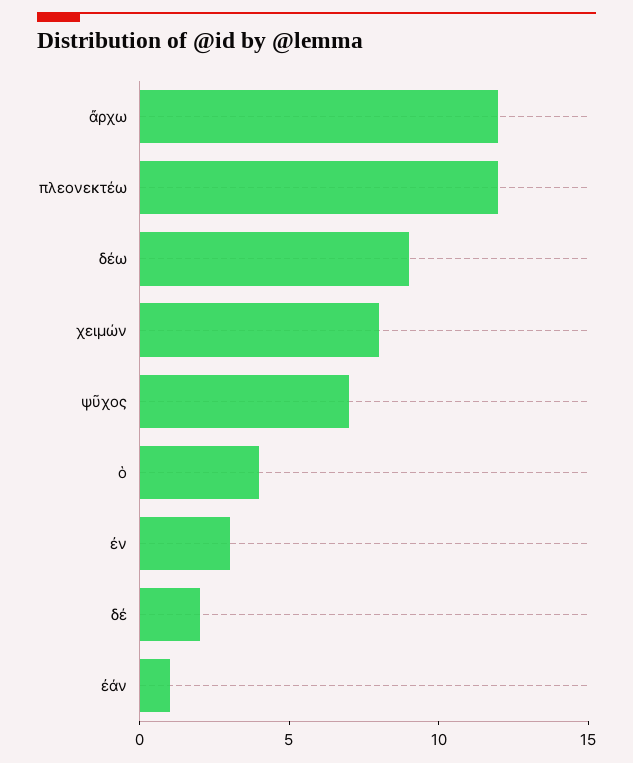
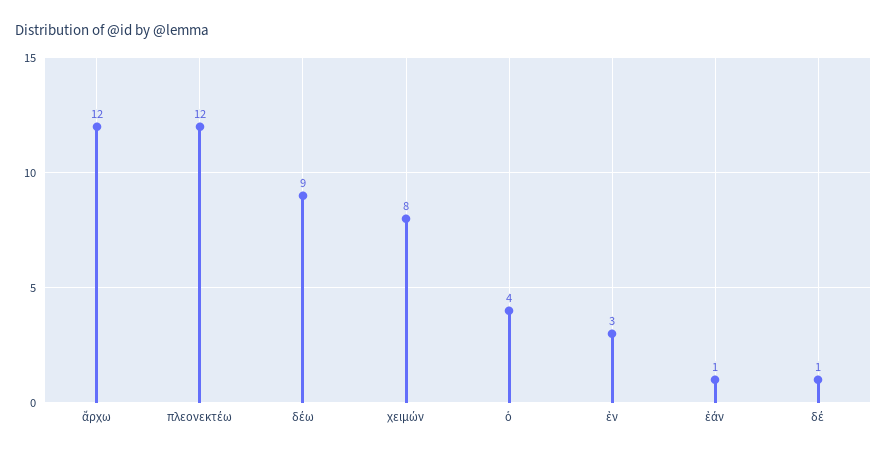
  {
    "ἄρχω": 12,
    "πλεονεκτέω": 12,
    "δέω": 9,
    "χειμών": 8,
-   "ψῦχος": 7,
    "ὁ": 4,
    "ἐν": 3,
-   "δέ": 2,
+   "δέ": 1,
    "ἐάν": 1
  }

